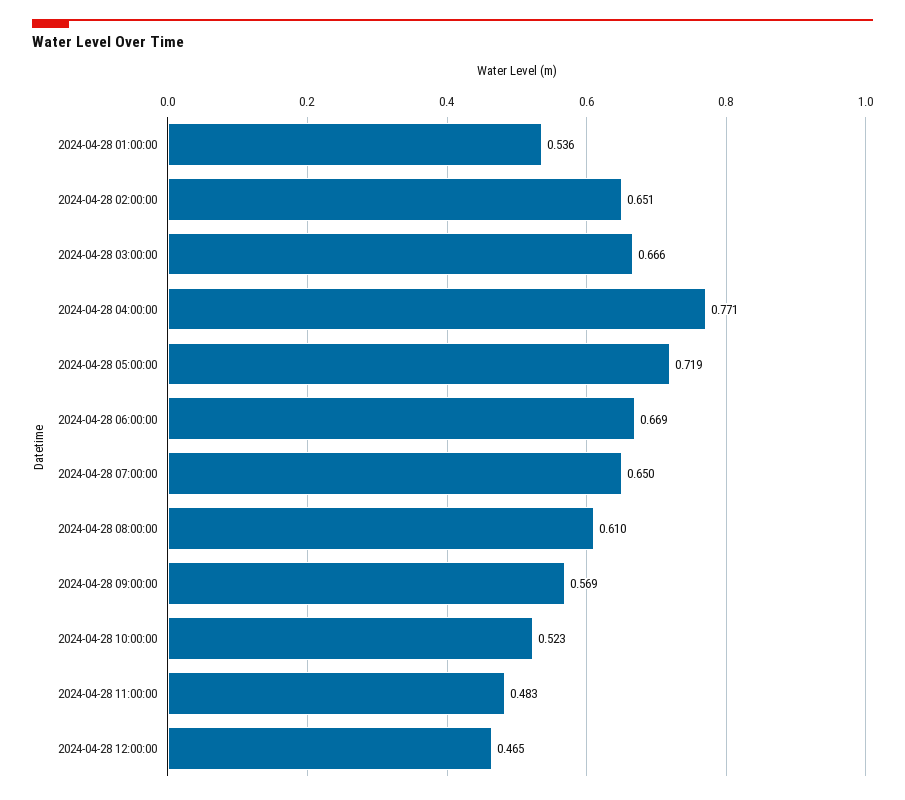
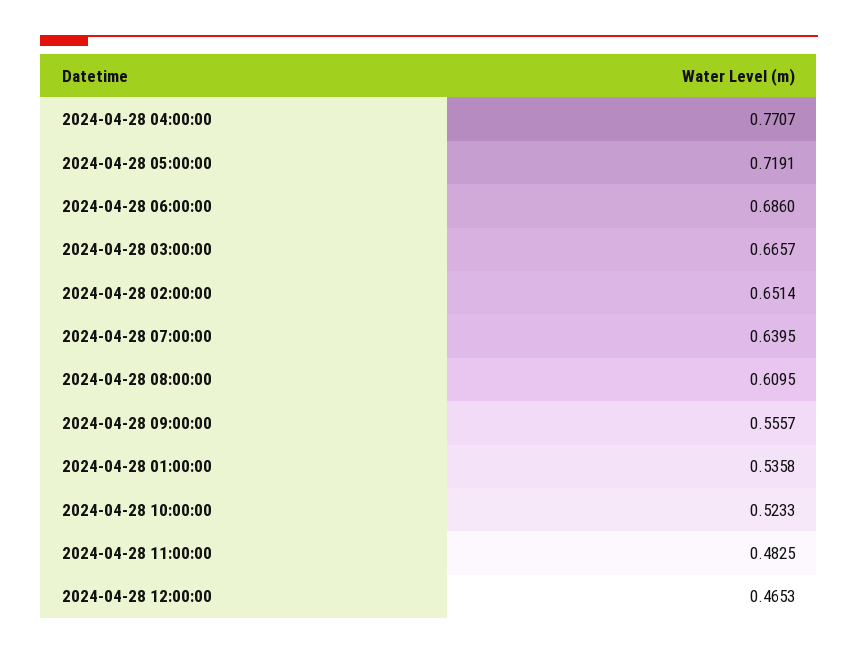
  {
    "2024-04-28 01:00:00": 0.5358,
    "2024-04-28 02:00:00": 0.6514,
    "2024-04-28 03:00:00": 0.6657,
    "2024-04-28 04:00:00": 0.7707,
    "2024-04-28 05:00:00": 0.7191,
-   "2024-04-28 06:00:00": 0.669,
+   "2024-04-28 06:00:00": 0.686,
-   "2024-04-28 07:00:00": 0.65,
+   "2024-04-28 07:00:00": 0.6395,
    "2024-04-28 08:00:00": 0.6095,
-   "2024-04-28 09:00:00": 0.569,
+   "2024-04-28 09:00:00": 0.5557,
    "2024-04-28 10:00:00": 0.5233,
    "2024-04-28 11:00:00": 0.4825,
    "2024-04-28 12:00:00": 0.4653
  }

